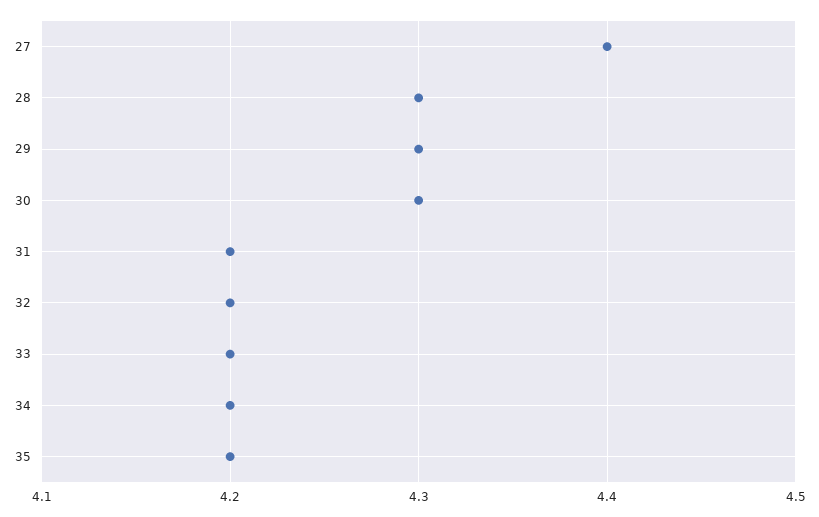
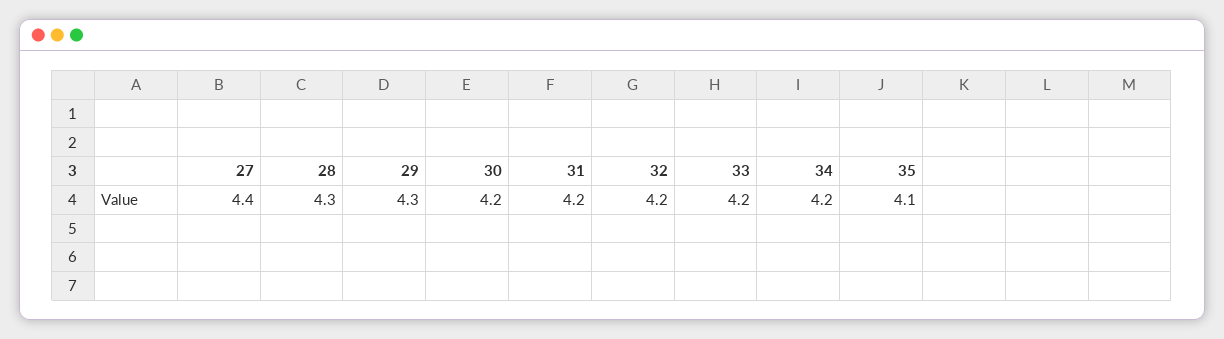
  {
    "27": 4.4,
    "28": 4.3,
    "29": 4.3,
-   "30": 4.3,
+   "30": 4.2,
    "31": 4.2,
    "32": 4.2,
    "33": 4.2,
    "34": 4.2,
-   "35": 4.2
+   "35": 4.1
  }

